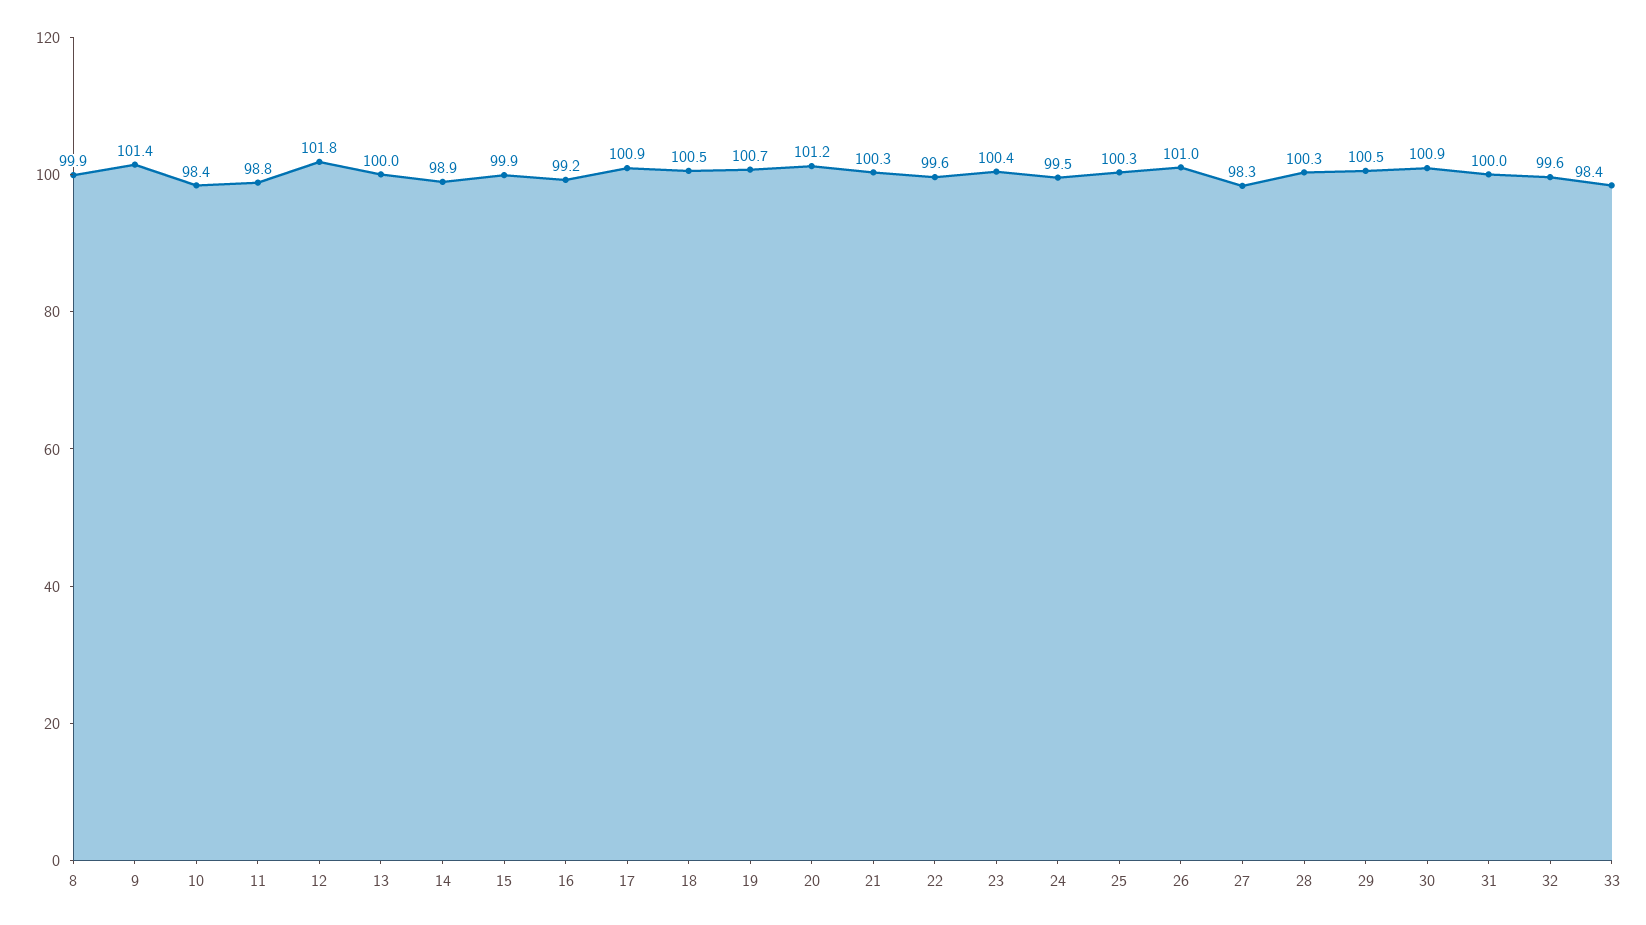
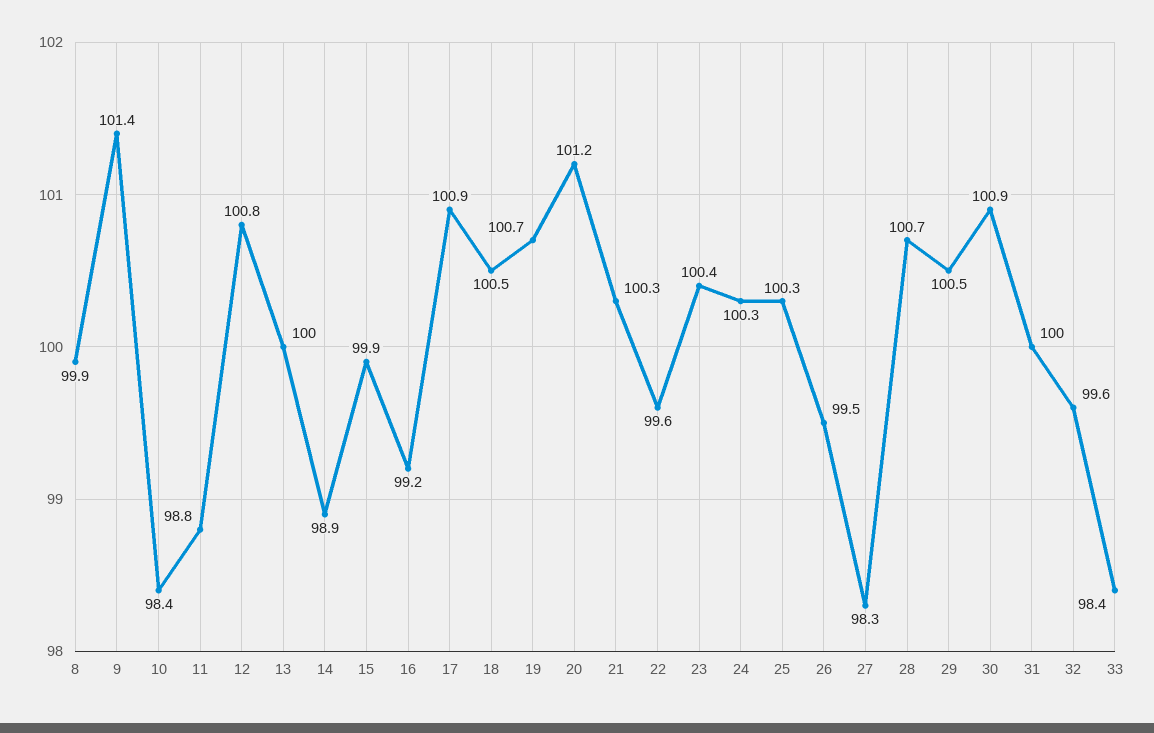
  {
    "8": 99.9,
    "9": 101.4,
    "10": 98.4,
    "11": 98.8,
-   "12": 101.8,
+   "12": 100.8,
    "13": 100,
    "14": 98.9,
    "15": 99.9,
    "16": 99.2,
    "17": 100.9,
    "18": 100.5,
    "19": 100.7,
    "20": 101.2,
    "21": 100.3,
    "22": 99.6,
    "23": 100.4,
-   "24": 99.5,
+   "24": 100.3,
    "25": 100.3,
-   "26": 101,
+   "26": 99.5,
    "27": 98.3,
-   "28": 100.3,
+   "28": 100.7,
    "29": 100.5,
    "30": 100.9,
    "31": 100,
    "32": 99.6,
    "33": 98.4
  }

